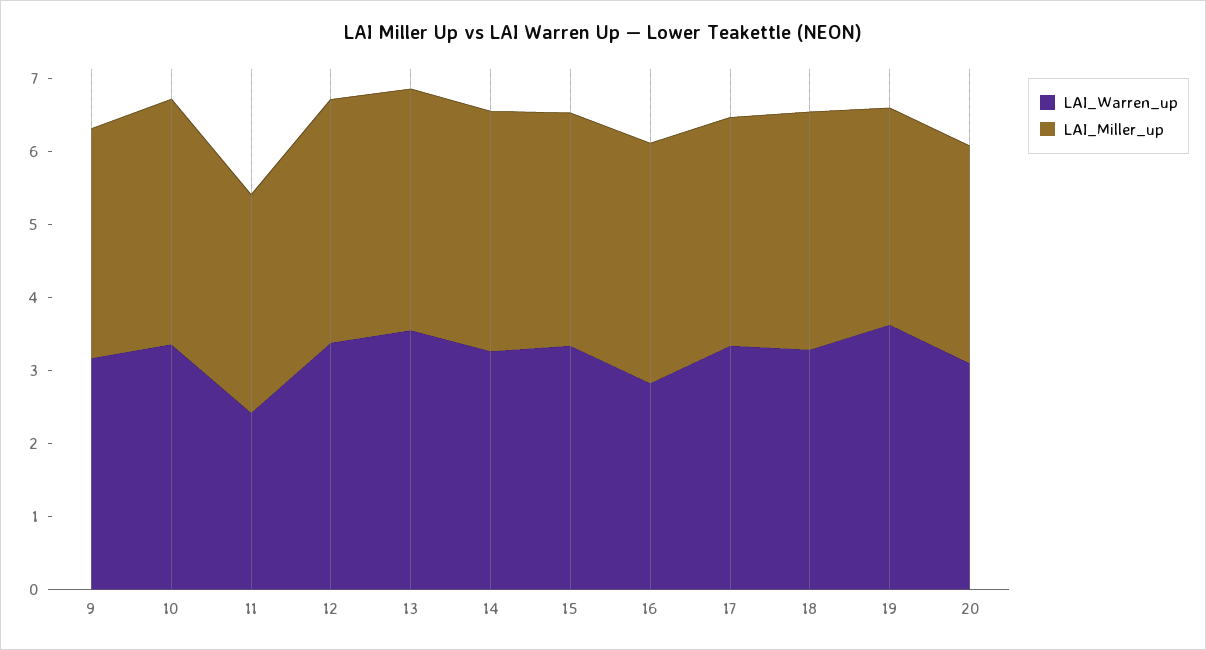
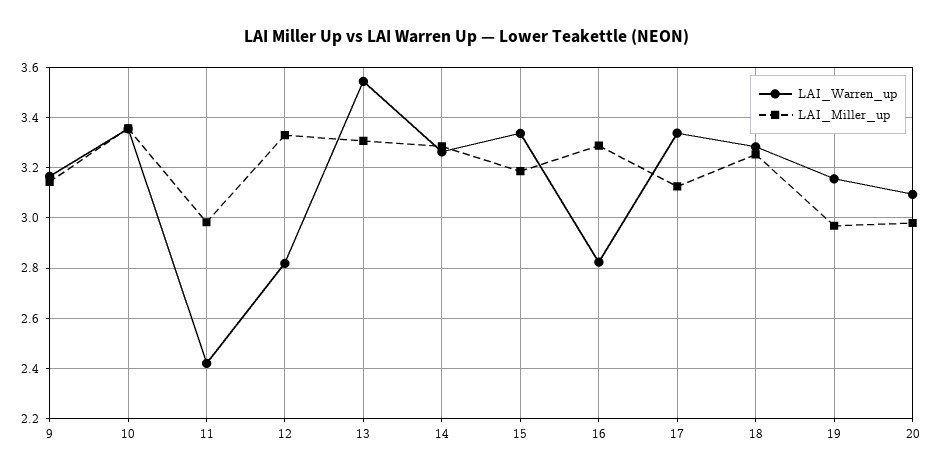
  {
    "LAI_Warren_up": {
      "9": 3.175,
      "10": 3.35,
      "11": 2.425,
-     "12": 3.4,
+     "12": 2.825,
      "13": 3.55,
      "14": 3.275,
      "15": 3.35,
      "16": 2.825,
      "17": 3.35,
      "18": 3.275,
-     "19": 3.6,
+     "19": 3.15,
      "20": 3.1
    },
    "LAI_Miller_up": {
      "9": 3.15,
      "10": 3.35,
      "11": 2.975,
      "12": 3.325,
      "13": 3.3,
      "14": 3.275,
      "15": 3.175,
      "16": 3.3,
      "17": 3.125,
      "18": 3.25,
      "19": 2.975,
      "20": 2.975
    }
  }

